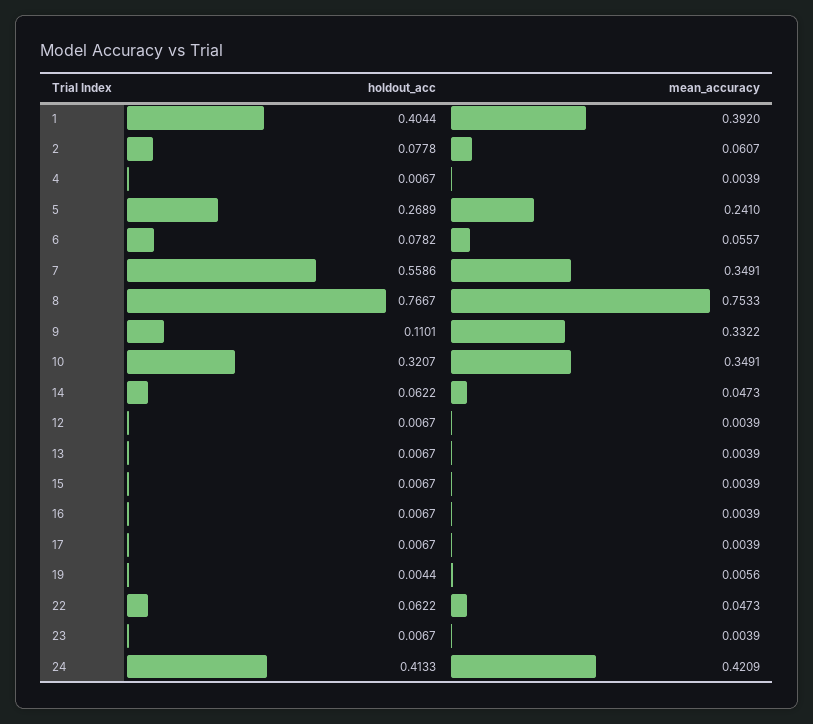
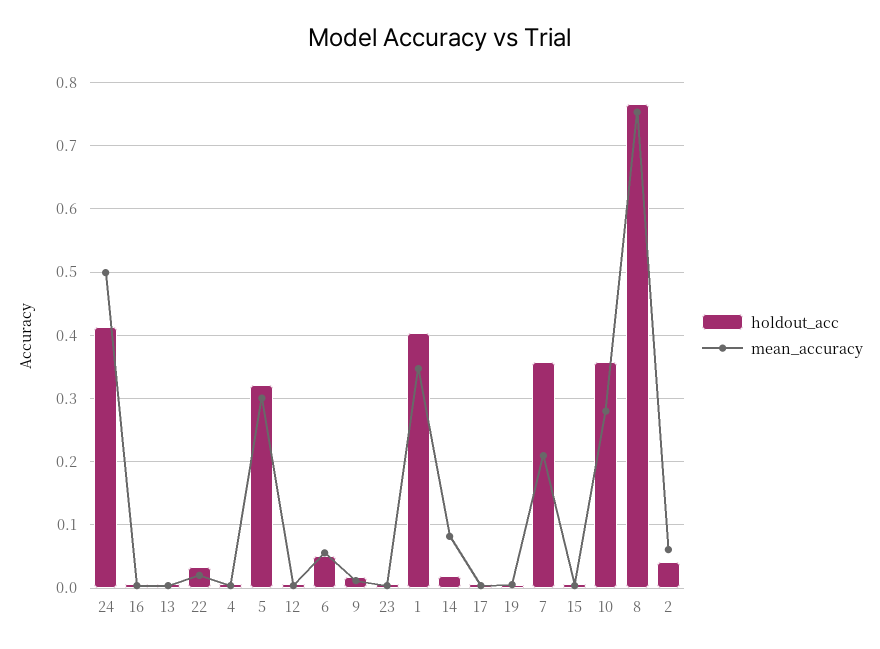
  {
    "holdout_acc": {
      "1": 0.4044,
-     "2": 0.0778,
+     "2": 0.04,
      "4": 0.0067,
-     "5": 0.2689,
+     "5": 0.32,
-     "6": 0.0782,
+     "6": 0.05,
-     "7": 0.5586,
+     "7": 0.36,
      "8": 0.7667,
-     "9": 0.1101,
+     "9": 0.02,
-     "10": 0.3207,
+     "10": 0.36,
-     "14": 0.0622,
+     "14": 0.02,
      "12": 0.0067,
      "13": 0.0067,
      "15": 0.0067,
      "16": 0.0067,
      "17": 0.0067,
      "19": 0.0044,
-     "22": 0.0622,
+     "22": 0.03,
      "23": 0.0067,
      "24": 0.4133
    },
    "mean_accuracy": {
-     "1": 0.392,
+     "1": 0.35,
      "2": 0.0607,
      "4": 0.0039,
-     "5": 0.241,
+     "5": 0.3,
      "6": 0.0557,
-     "7": 0.3491,
+     "7": 0.21,
      "8": 0.7533,
-     "9": 0.3322,
+     "9": 0.01,
-     "10": 0.3491,
+     "10": 0.28,
-     "14": 0.0473,
+     "14": 0.08,
      "12": 0.0039,
      "13": 0.0039,
      "15": 0.0039,
      "16": 0.0039,
      "17": 0.0039,
      "19": 0.0056,
-     "22": 0.0473,
+     "22": 0.02,
      "23": 0.0039,
-     "24": 0.4209
+     "24": 0.5
    }
  }

